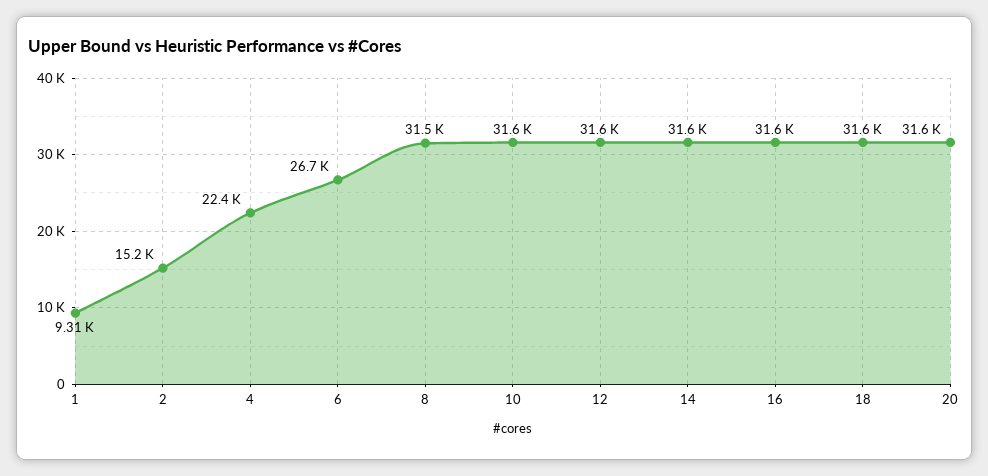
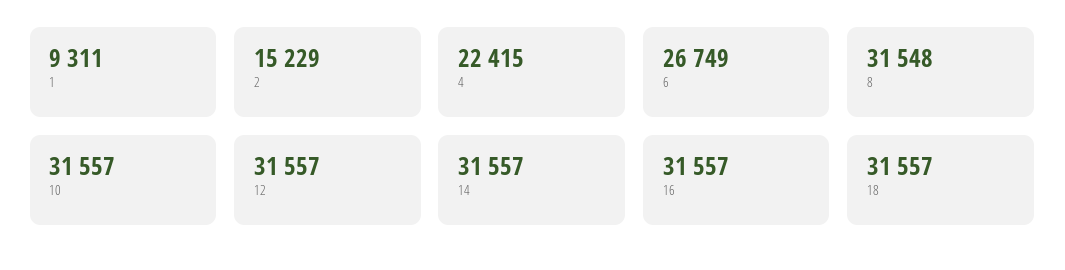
  {
    "1": 9311,
    "2": 15229,
    "4": 22415,
    "6": 26749,
    "8": 31548,
    "10": 31557,
    "12": 31557,
    "14": 31557,
    "16": 31557,
-   "18": 31557,
+   "18": 31557
-   "20": 31600
  }

